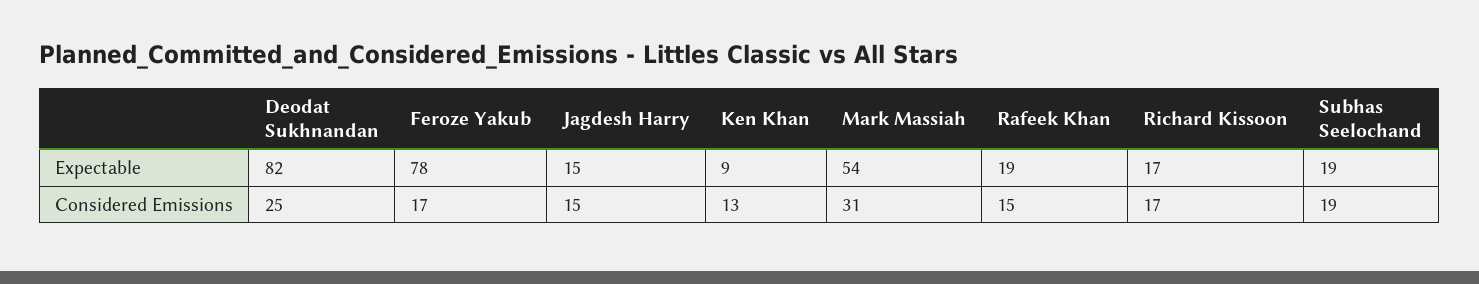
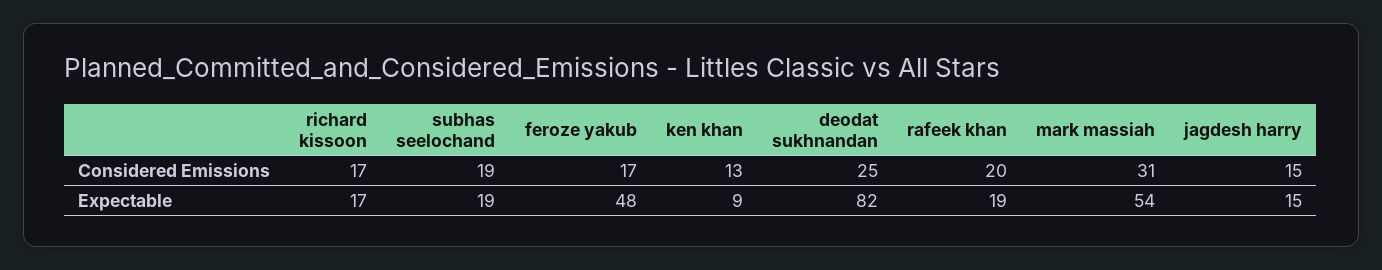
  {
    "Deodat Sukhnandan": {
      "Expectable": 82,
      "Considered Emissions": 25
    },
    "Feroze Yakub": {
-     "Expectable": 78,
+     "Expectable": 48,
      "Considered Emissions": 17
    },
    "Jagdesh Harry": {
      "Expectable": 15,
      "Considered Emissions": 15
    },
    "Ken Khan": {
      "Expectable": 9,
      "Considered Emissions": 13
    },
    "Mark Massiah": {
      "Expectable": 54,
      "Considered Emissions": 31
    },
    "Rafeek Khan": {
      "Expectable": 19,
-     "Considered Emissions": 15
+     "Considered Emissions": 20
    },
    "Richard Kissoon": {
      "Expectable": 17,
      "Considered Emissions": 17
    },
    "Subhas Seelochand": {
      "Expectable": 19,
      "Considered Emissions": 19
    }
  }

